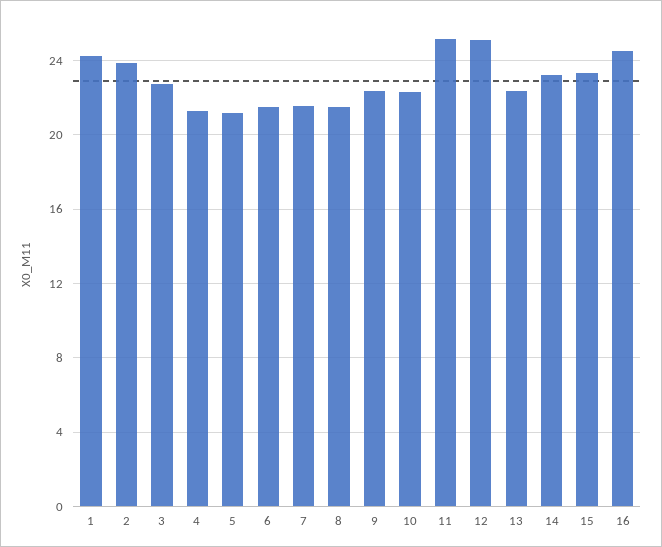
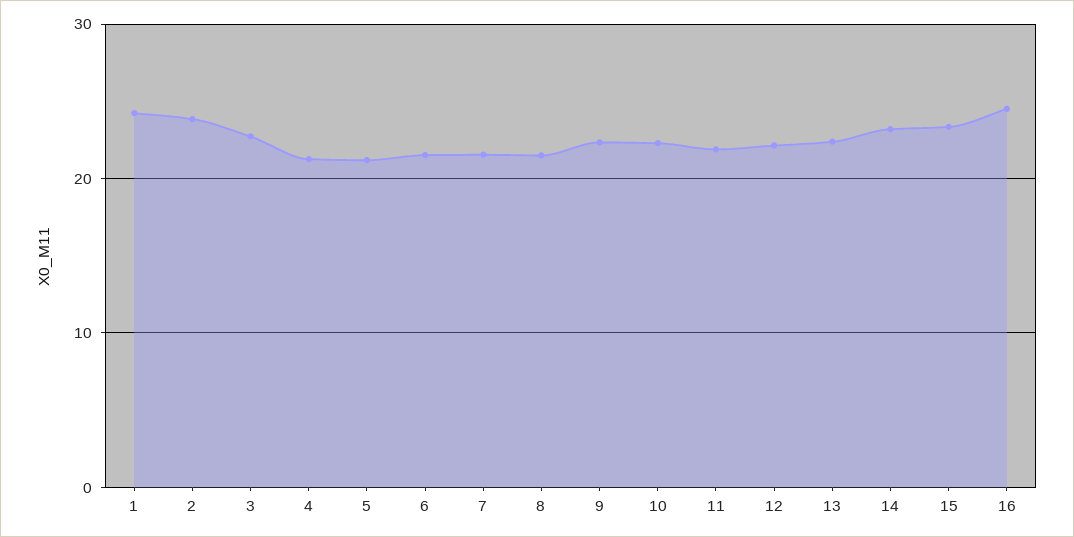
  {
    "1": 24,
    "2": 24,
    "3": 22.5,
    "4": 21.5,
    "5": 21,
    "6": 21.5,
    "7": 21.5,
    "8": 21.5,
    "9": 22.5,
    "10": 22.5,
-   "11": 25,
+   "11": 22,
-   "12": 25,
+   "12": 22,
    "13": 22.5,
    "14": 23,
    "15": 23.5,
    "16": 24.5
  }

